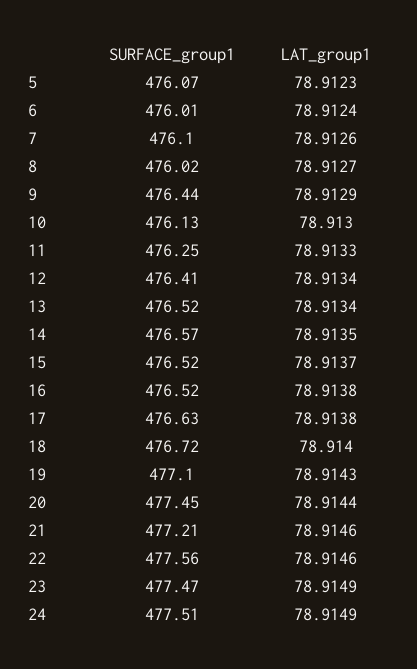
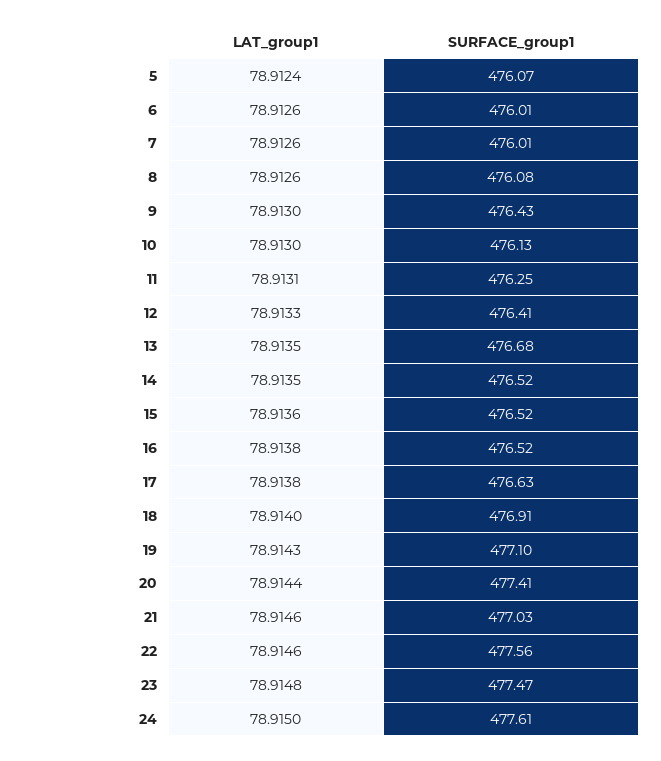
  {
    "SURFACE_group1": {
      "5": 476.07,
      "6": 476.01,
-     "7": 476.1,
+     "7": 476.01,
-     "8": 476.02,
+     "8": 476.08,
-     "9": 476.44,
+     "9": 476.43,
      "10": 476.13,
      "11": 476.25,
      "12": 476.41,
-     "13": 476.52,
+     "13": 476.68,
-     "14": 476.57,
+     "14": 476.52,
      "15": 476.52,
      "16": 476.52,
      "17": 476.63,
-     "18": 476.72,
+     "18": 476.91,
      "19": 477.1,
-     "20": 477.45,
+     "20": 477.41,
-     "21": 477.21,
+     "21": 477.03,
      "22": 477.56,
      "23": 477.47,
-     "24": 477.51
+     "24": 477.61
    },
    "LAT_group1": {
-     "5": 78.9123,
+     "5": 78.9124,
-     "6": 78.9124,
+     "6": 78.9126,
      "7": 78.9126,
-     "8": 78.9127,
+     "8": 78.9126,
-     "9": 78.9129,
+     "9": 78.913,
      "10": 78.913,
-     "11": 78.9133,
+     "11": 78.9131,
-     "12": 78.9134,
+     "12": 78.9133,
-     "13": 78.9134,
+     "13": 78.9135,
      "14": 78.9135,
-     "15": 78.9137,
+     "15": 78.9136,
      "16": 78.9138,
      "17": 78.9138,
      "18": 78.914,
      "19": 78.9143,
      "20": 78.9144,
      "21": 78.9146,
      "22": 78.9146,
-     "23": 78.9149,
+     "23": 78.9148,
-     "24": 78.9149
+     "24": 78.915
    }
  }

